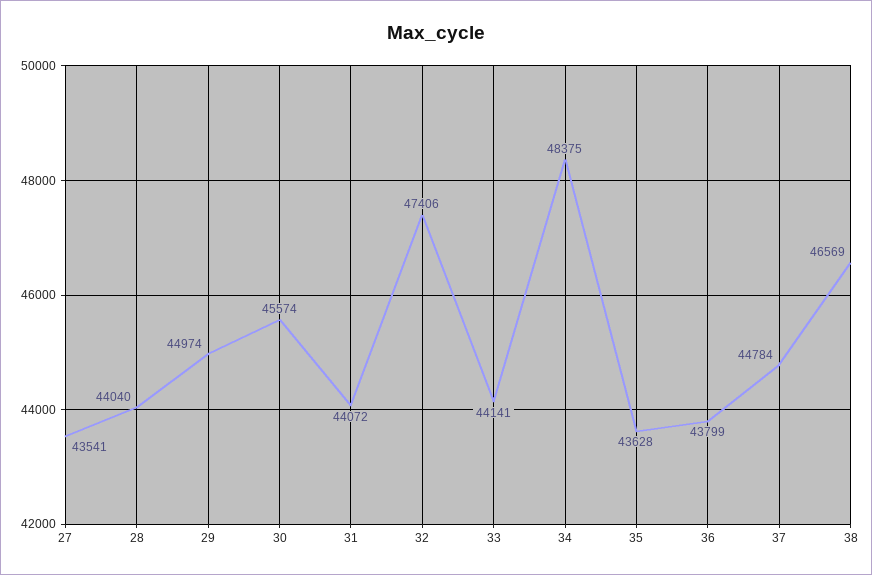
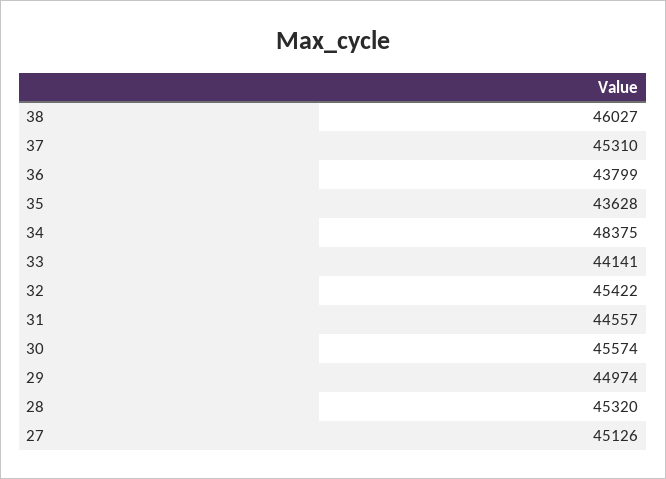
  {
-   "27": 43541,
+   "27": 45126,
-   "28": 44040,
+   "28": 45320,
    "29": 44974,
    "30": 45574,
-   "31": 44072,
+   "31": 44557,
-   "32": 47406,
+   "32": 45422,
    "33": 44141,
    "34": 48375,
    "35": 43628,
    "36": 43799,
-   "37": 44784,
+   "37": 45310,
-   "38": 46569
+   "38": 46027
  }

